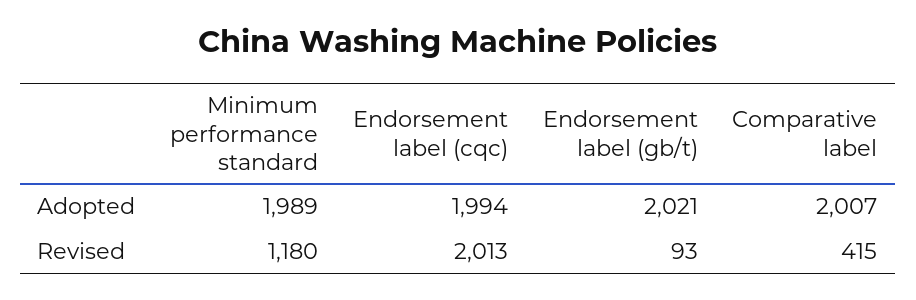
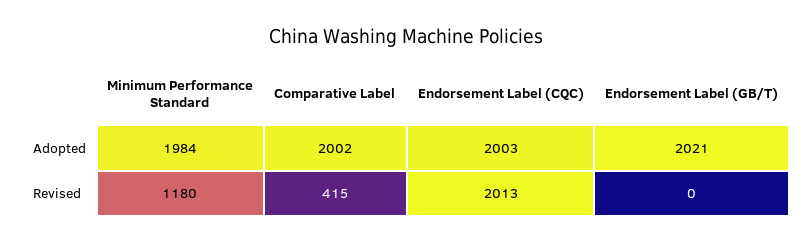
  {
    "Minimum performance standard": {
-     "Adopted": 1989,
+     "Adopted": 1984,
      "Revised": 1180
    },
    "Endorsement label (cqc)": {
-     "Adopted": 1994,
+     "Adopted": 2003,
      "Revised": 2013
    },
    "Endorsement label (gb/t)": {
      "Adopted": 2021,
-     "Revised": 93
+     "Revised": 0
    },
    "Comparative label": {
-     "Adopted": 2007,
+     "Adopted": 2002,
      "Revised": 415
    }
  }

